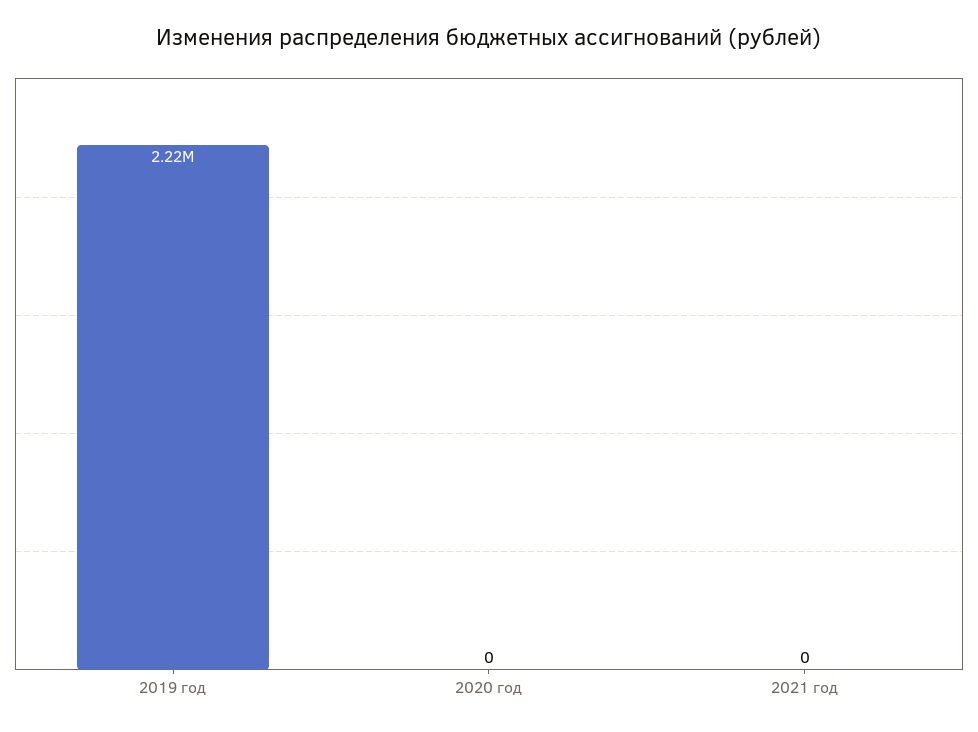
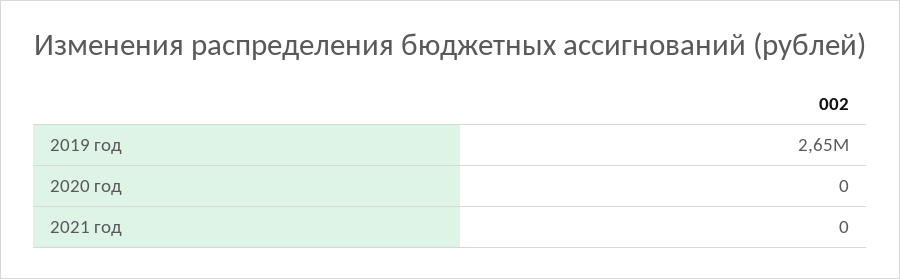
  {
-   "2019 год": 2220000,
+   "2019 год": 2650000,
    "2020 год": 0,
    "2021 год": 0
  }

